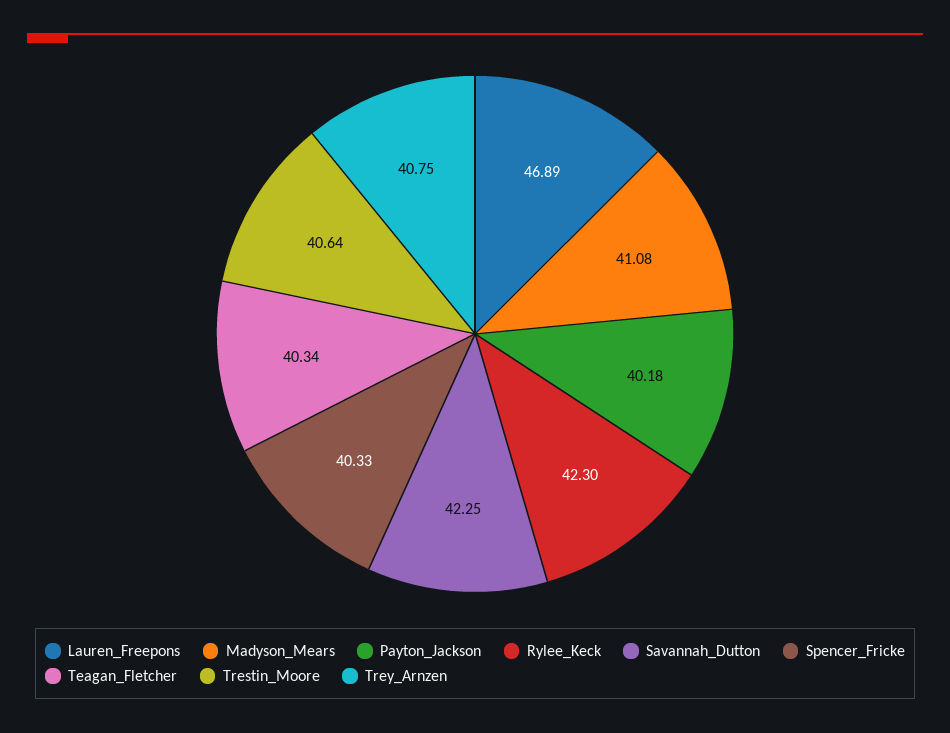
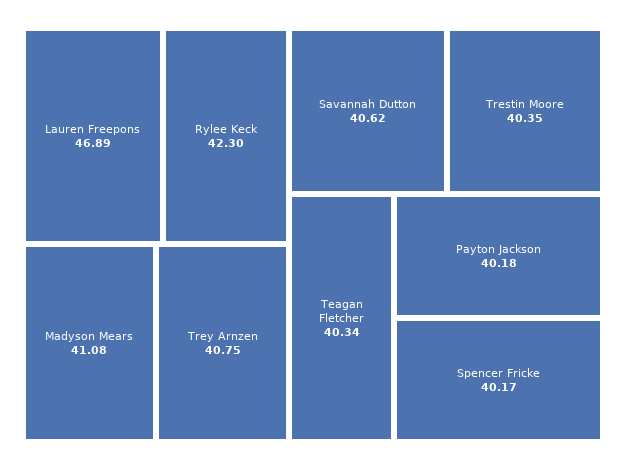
  {
    "Lauren_Freepons": 46.89,
    "Madyson_Mears": 41.08,
    "Payton_Jackson": 40.18,
    "Rylee_Keck": 42.3,
-   "Savannah_Dutton": 42.25,
+   "Savannah_Dutton": 40.62,
-   "Spencer_Fricke": 40.33,
+   "Spencer_Fricke": 40.17,
    "Teagan_Fletcher": 40.34,
-   "Trestin_Moore": 40.64,
+   "Trestin_Moore": 40.35,
    "Trey_Arnzen": 40.75
  }

